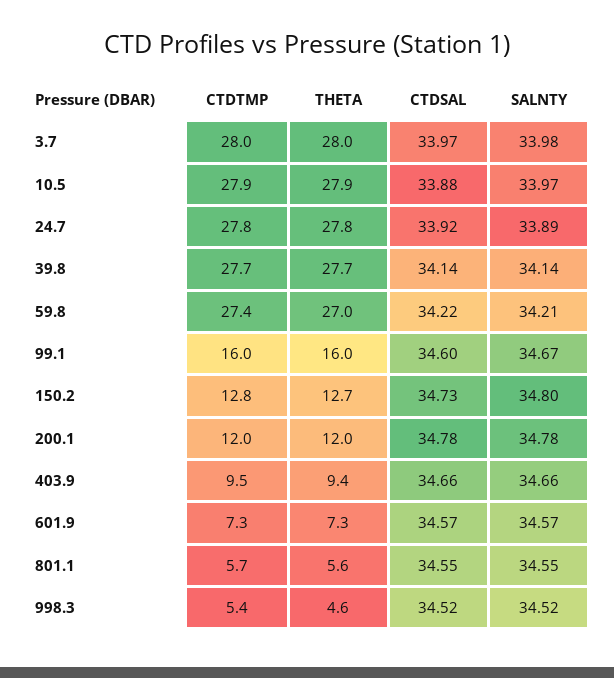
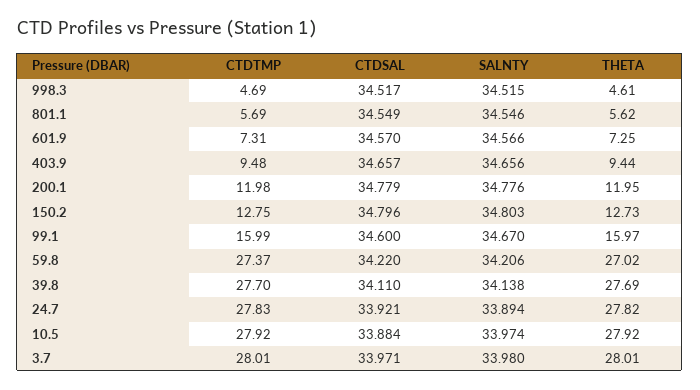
  {
    "CTDTMP": {
      "3.7": 28.01,
      "10.5": 27.92,
      "24.7": 27.83,
      "39.8": 27.7,
      "59.8": 27.37,
      "99.1": 15.99,
      "150.2": 12.75,
      "200.1": 11.98,
      "403.9": 9.48,
      "601.9": 7.31,
      "801.1": 5.69,
-     "998.3": 5.4
+     "998.3": 4.69
    },
    "THETA": {
      "3.7": 28.01,
      "10.5": 27.92,
      "24.7": 27.82,
      "39.8": 27.69,
      "59.8": 27.02,
      "99.1": 15.97,
      "150.2": 12.73,
      "200.1": 11.95,
      "403.9": 9.44,
      "601.9": 7.25,
      "801.1": 5.62,
      "998.3": 4.61
    },
    "CTDSAL": {
      "3.7": 33.971,
      "10.5": 33.884,
      "24.7": 33.921,
-     "39.8": 34.14,
+     "39.8": 34.11,
      "59.8": 34.22,
      "99.1": 34.6,
-     "150.2": 34.73,
+     "150.2": 34.796,
      "200.1": 34.779,
      "403.9": 34.657,
      "601.9": 34.57,
      "801.1": 34.549,
      "998.3": 34.517
    },
    "SALNTY": {
      "3.7": 33.98,
      "10.5": 33.974,
      "24.7": 33.894,
      "39.8": 34.138,
      "59.8": 34.206,
      "99.1": 34.67,
      "150.2": 34.803,
      "200.1": 34.776,
      "403.9": 34.656,
      "601.9": 34.566,
      "801.1": 34.546,
      "998.3": 34.515
    }
  }

